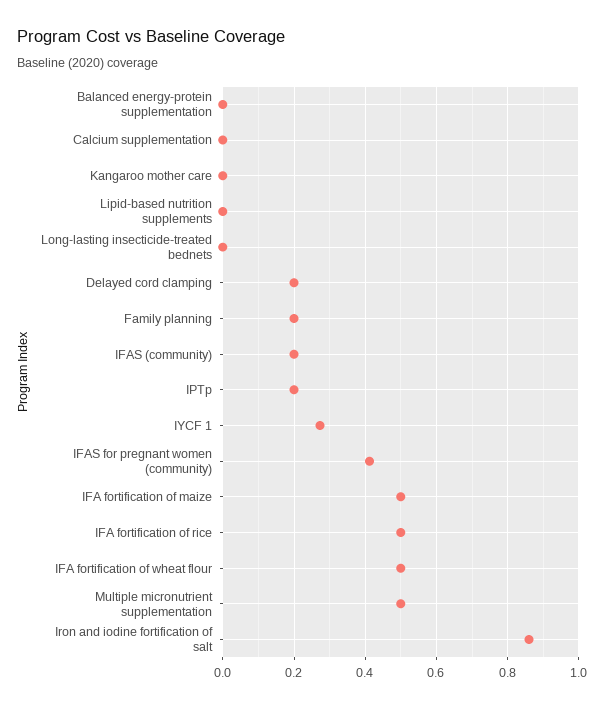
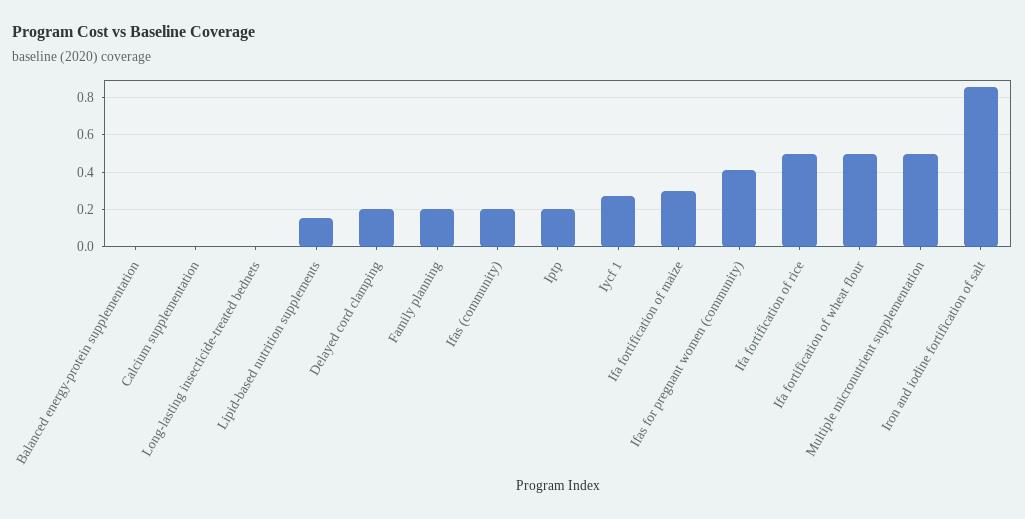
  {
    "Balanced energy-protein supplementation": 0,
    "Calcium supplementation": 0,
-   "Kangaroo mother care": 0,
-   "Lipid-based nutrition supplements": 0,
+   "Lipid-based nutrition supplements": 0.15,
    "Long-lasting insecticide-treated bednets": 0,
    "Delayed cord clamping": 0.2,
    "Family planning": 0.2,
    "IFAS (community)": 0.2,
    "IPTp": 0.2,
    "IYCF 1": 0.28,
    "IFAS for pregnant women (community)": 0.42,
-   "IFA fortification of maize": 0.5,
+   "IFA fortification of maize": 0.3,
    "IFA fortification of rice": 0.5,
    "IFA fortification of wheat flour": 0.5,
    "Multiple micronutrient supplementation": 0.5,
    "Iron and iodine fortification of salt": 0.86
  }

